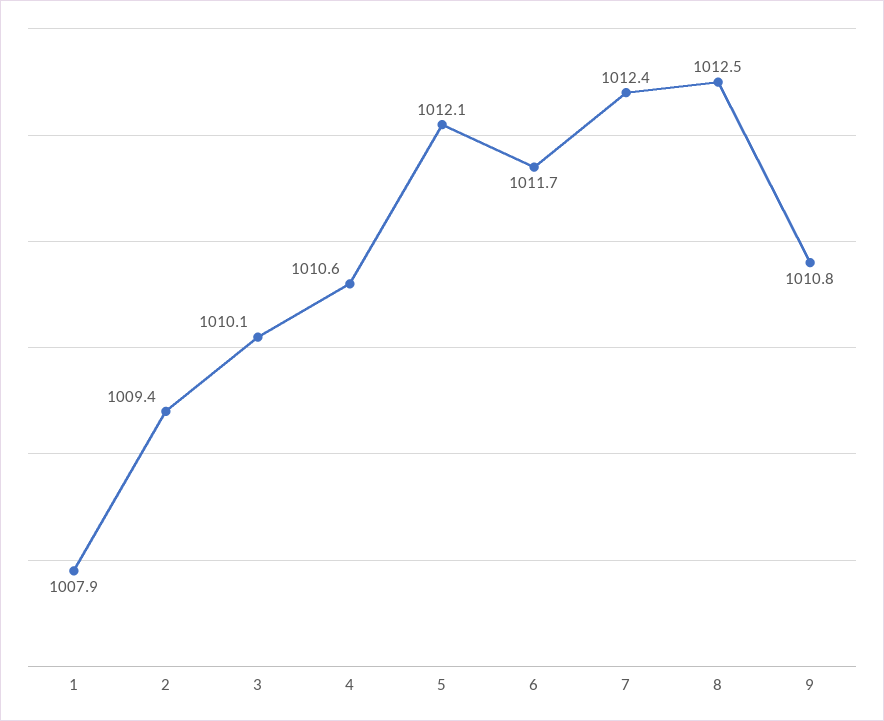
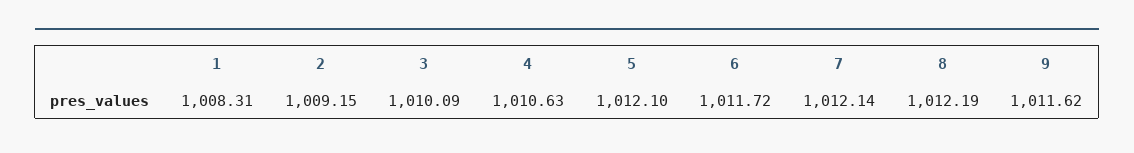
  {
-   "1": 1007.9,
+   "1": 1008.31,
-   "2": 1009.4,
+   "2": 1009.15,
    "3": 1010.09,
    "4": 1010.63,
    "5": 1012.1,
    "6": 1011.72,
-   "7": 1012.4,
+   "7": 1012.14,
-   "8": 1012.5,
+   "8": 1012.19,
-   "9": 1010.8
+   "9": 1011.62
  }

